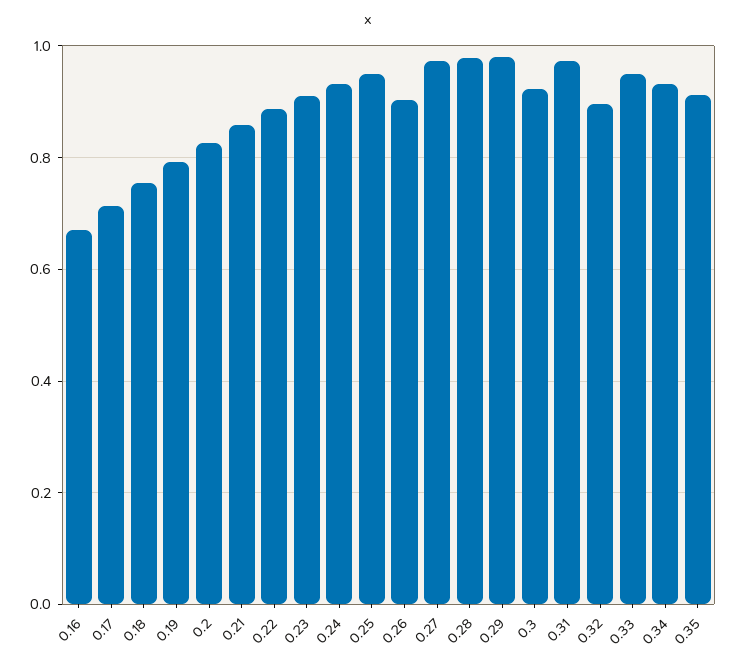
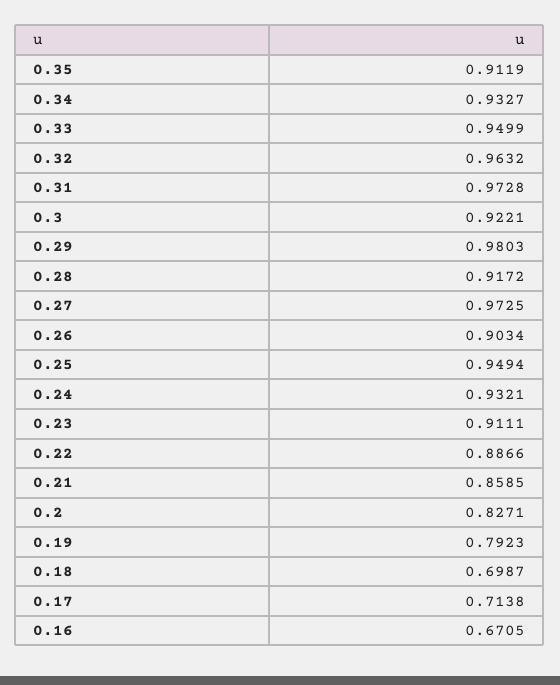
  {
    "0.16": 0.6705,
    "0.17": 0.7138,
-   "0.18": 0.76,
+   "0.18": 0.6987,
    "0.19": 0.7923,
    "0.2": 0.8271,
    "0.21": 0.8585,
    "0.22": 0.8866,
    "0.23": 0.9111,
    "0.24": 0.9321,
    "0.25": 0.9494,
    "0.26": 0.9034,
    "0.27": 0.9725,
-   "0.28": 0.98,
+   "0.28": 0.9172,
    "0.29": 0.9803,
    "0.3": 0.9221,
    "0.31": 0.9728,
-   "0.32": 0.9,
+   "0.32": 0.9632,
    "0.33": 0.9499,
    "0.34": 0.9327,
    "0.35": 0.9119
  }

